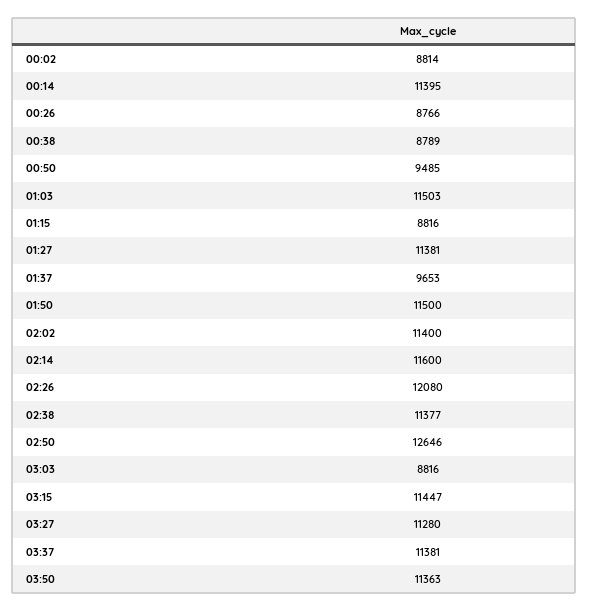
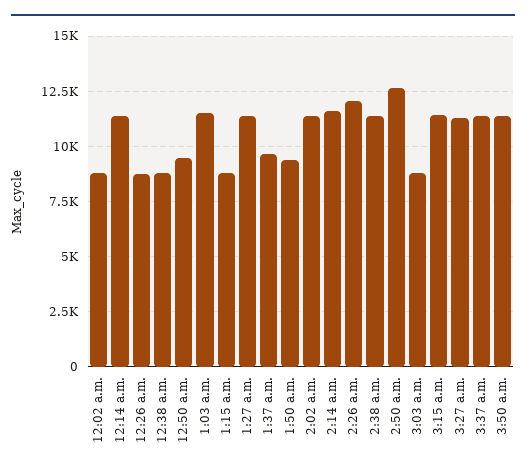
  {
    "00:02": 8814,
    "00:14": 11395,
    "00:26": 8766,
    "00:38": 8789,
    "00:50": 9485,
    "01:03": 11503,
    "01:15": 8816,
    "01:27": 11381,
    "01:37": 9653,
-   "01:50": 11500,
+   "01:50": 9500,
    "02:02": 11400,
    "02:14": 11600,
    "02:26": 12080,
    "02:38": 11377,
    "02:50": 12646,
    "03:03": 8816,
    "03:15": 11447,
    "03:27": 11280,
    "03:37": 11381,
    "03:50": 11363
  }

